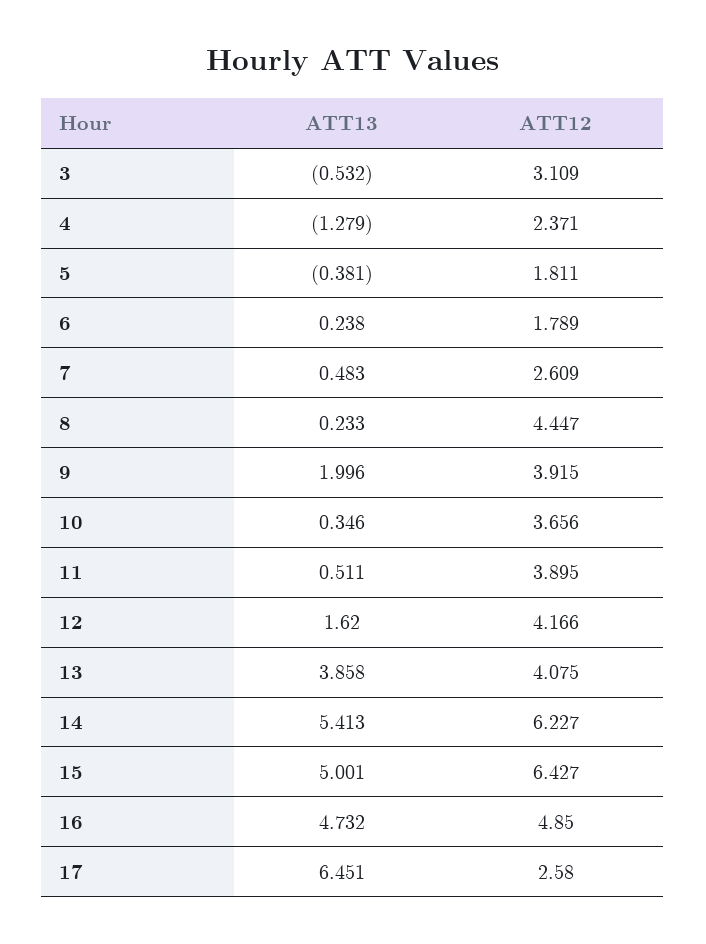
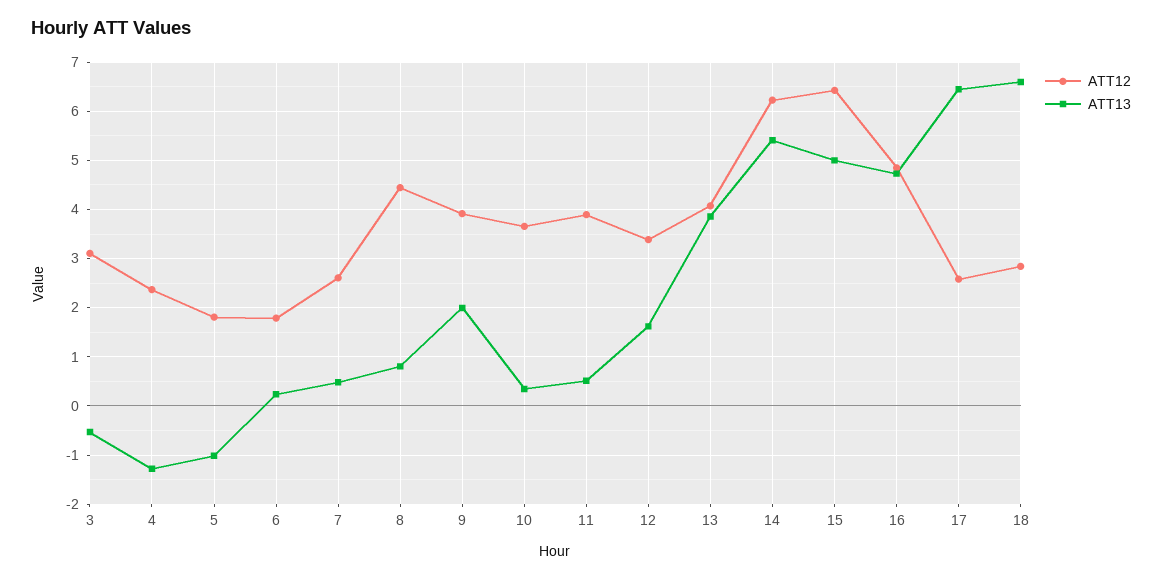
  {
    "ATT13": {
      "3": -0.532,
      "4": -1.279,
-     "5": -0.381,
+     "5": -1,
      "6": 0.238,
      "7": 0.483,
-     "8": 0.233,
+     "8": 0.8,
      "9": 1.996,
      "10": 0.346,
      "11": 0.511,
      "12": 1.62,
      "13": 3.858,
      "14": 5.413,
      "15": 5.001,
      "16": 4.732,
-     "17": 6.451
+     "17": 6.451,
+     "18": 6.6
    },
    "ATT12": {
      "3": 3.109,
      "4": 2.371,
      "5": 1.811,
      "6": 1.789,
      "7": 2.609,
      "8": 4.447,
      "9": 3.915,
      "10": 3.656,
      "11": 3.895,
-     "12": 4.166,
+     "12": 3.4,
      "13": 4.075,
      "14": 6.227,
      "15": 6.427,
      "16": 4.85,
-     "17": 2.58
+     "17": 2.58,
+     "18": 2.8
    }
  }

